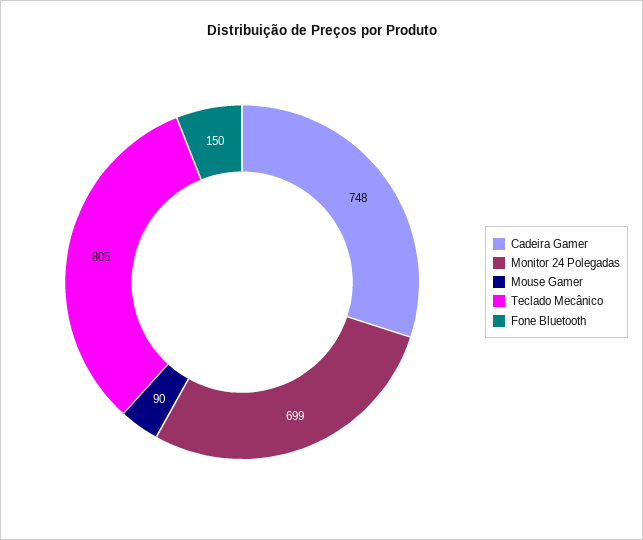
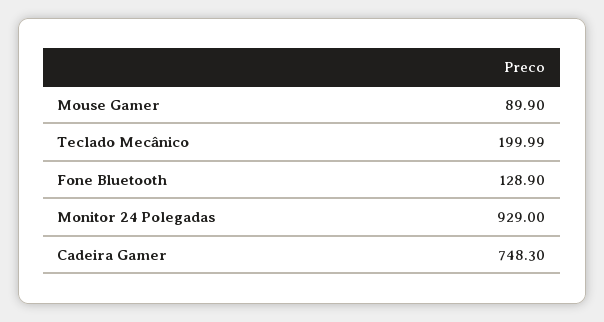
  {
    "Cadeira Gamer": 748.3,
-   "Monitor 24 Polegadas": 699,
+   "Monitor 24 Polegadas": 929,
    "Mouse Gamer": 89.9,
-   "Teclado Mecânico": 805,
+   "Teclado Mecânico": 199.99,
-   "Fone Bluetooth": 150
+   "Fone Bluetooth": 128.9
  }

